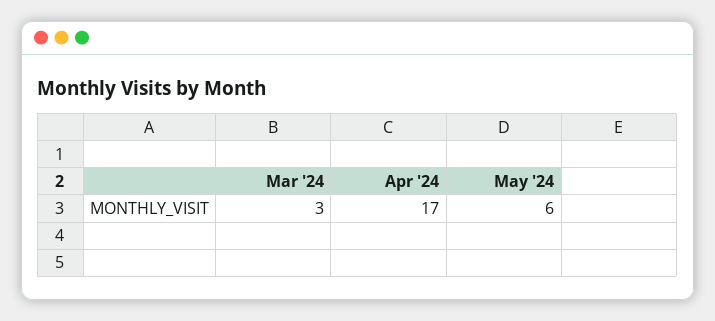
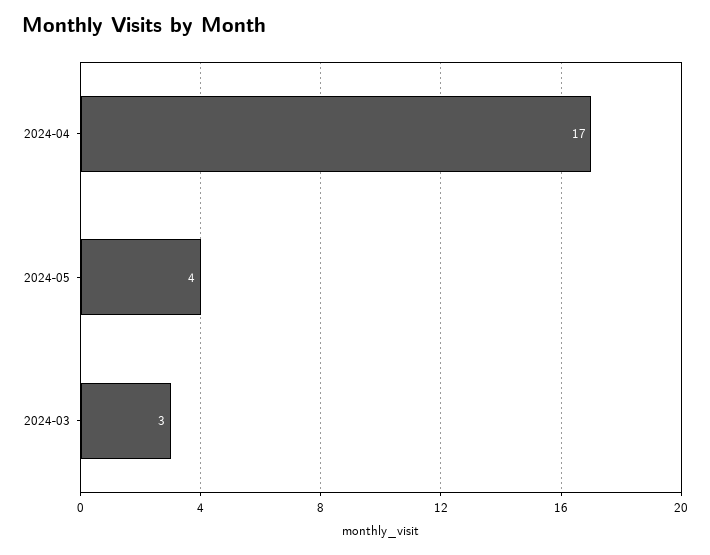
  {
    "Mar '24": 3,
    "Apr '24": 17,
-   "May '24": 6
+   "May '24": 4
  }

